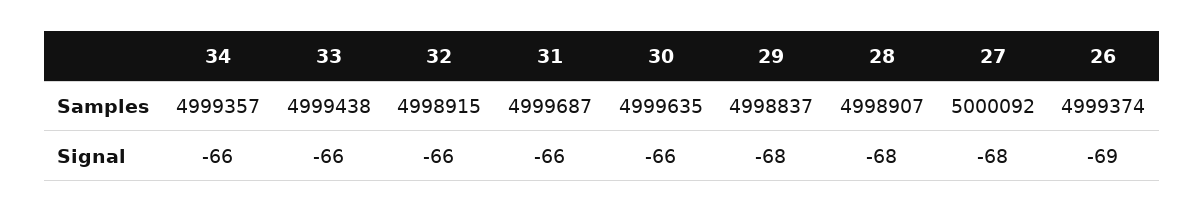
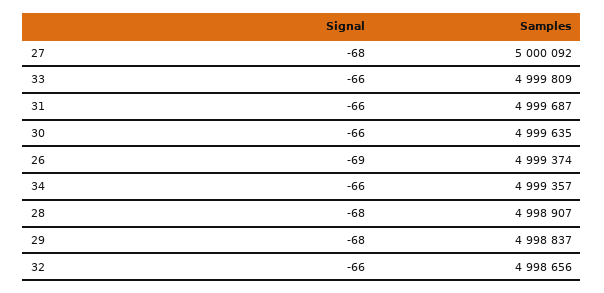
  {
    "34": {
      "Samples": 4999357,
      "Signal": -66
    },
    "33": {
-     "Samples": 4999438,
+     "Samples": 4999809,
      "Signal": -66
    },
    "32": {
-     "Samples": 4998915,
+     "Samples": 4998656,
      "Signal": -66
    },
    "31": {
      "Samples": 4999687,
      "Signal": -66
    },
    "30": {
      "Samples": 4999635,
      "Signal": -66
    },
    "29": {
      "Samples": 4998837,
      "Signal": -68
    },
    "28": {
      "Samples": 4998907,
      "Signal": -68
    },
    "27": {
      "Samples": 5000092,
      "Signal": -68
    },
    "26": {
      "Samples": 4999374,
      "Signal": -69
    }
  }

